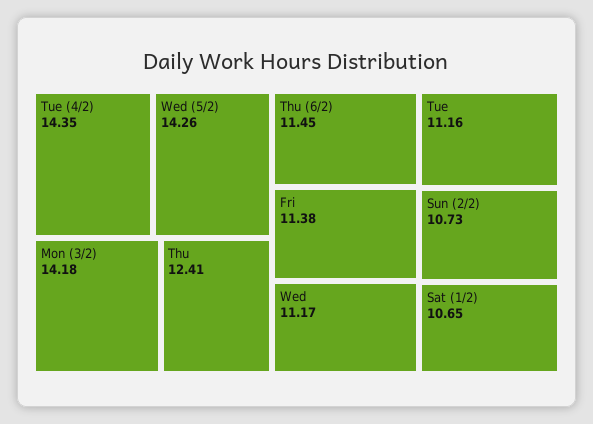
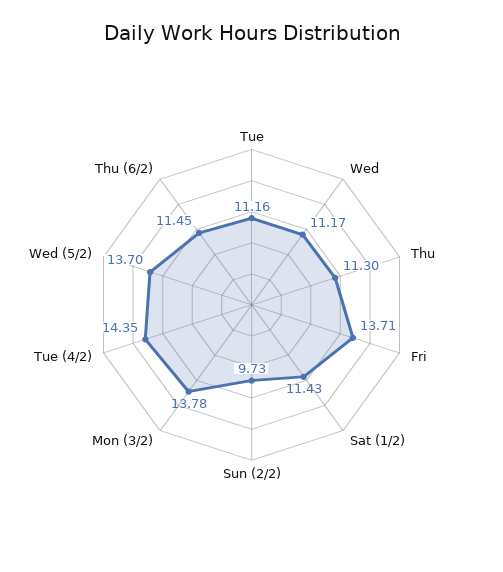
  {
    "Tue (4/2)": 14.35,
-   "Wed (5/2)": 14.26,
+   "Wed (5/2)": 13.7,
-   "Mon (3/2)": 14.18,
+   "Mon (3/2)": 13.78,
-   "Thu": 12.41,
+   "Thu": 11.3,
    "Thu (6/2)": 11.45,
-   "Fri": 11.38,
+   "Fri": 13.71,
    "Wed": 11.17,
    "Tue": 11.16,
-   "Sun (2/2)": 10.73,
+   "Sun (2/2)": 9.73,
-   "Sat (1/2)": 10.65
+   "Sat (1/2)": 11.43
  }

